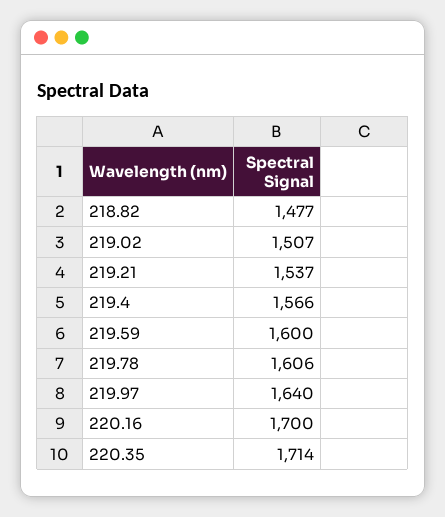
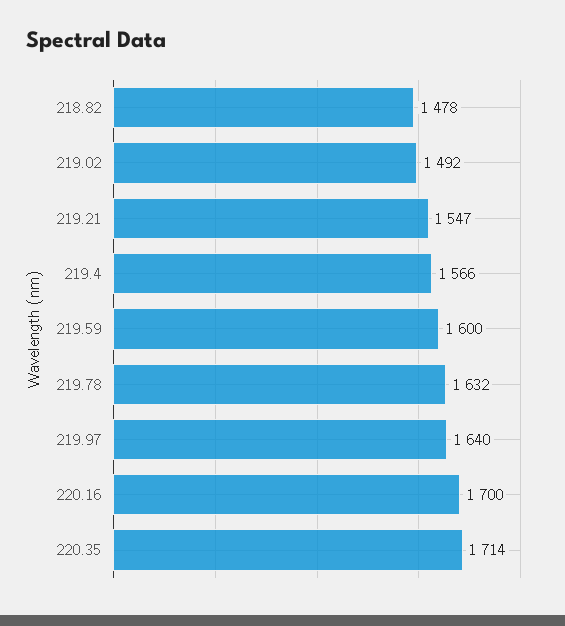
  {
-   "218.82": 1477,
+   "218.82": 1478,
-   "219.02": 1507,
+   "219.02": 1492,
-   "219.21": 1537,
+   "219.21": 1547,
    "219.4": 1566,
    "219.59": 1600,
-   "219.78": 1606,
+   "219.78": 1632,
    "219.97": 1640,
    "220.16": 1700,
    "220.35": 1714
  }

